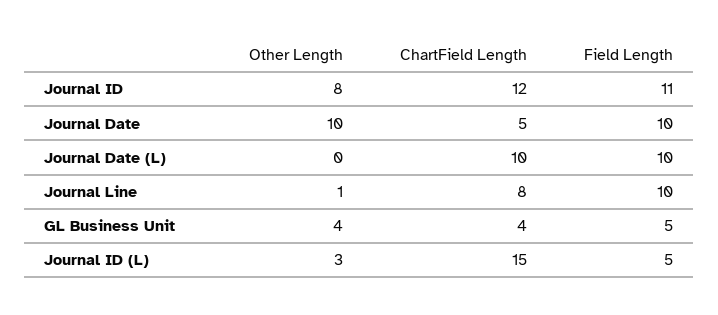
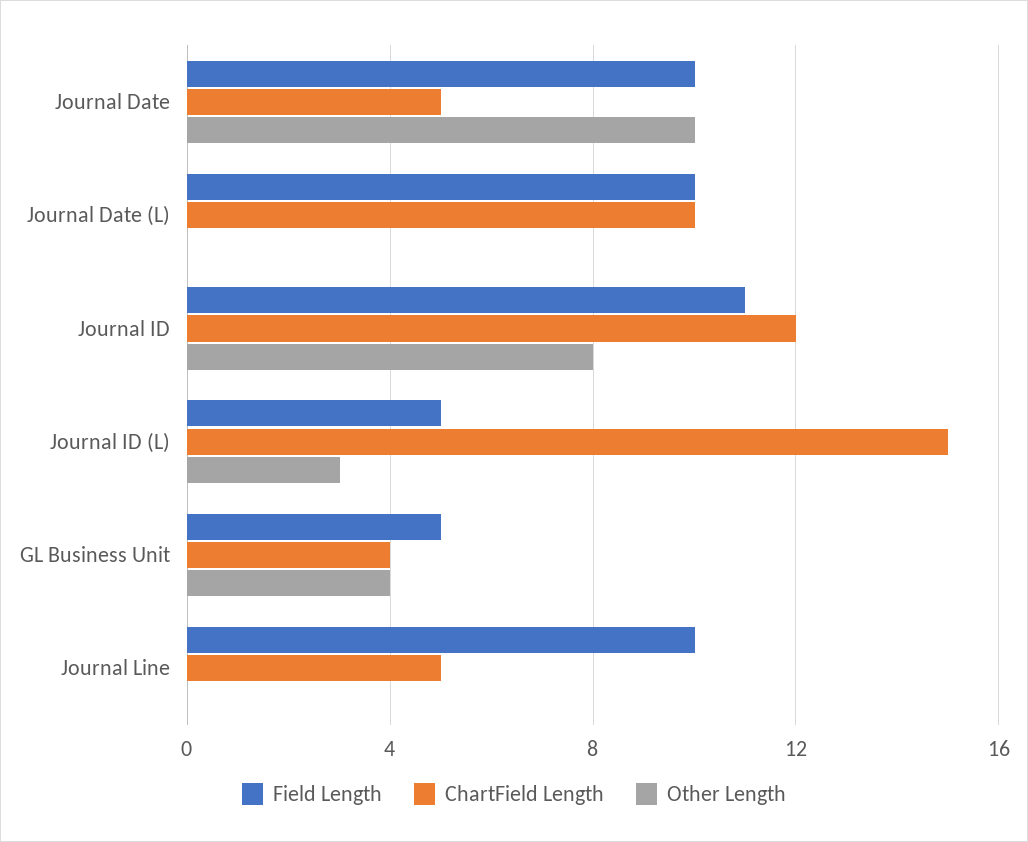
  {
    "Other Length": {
      "Journal ID": 8,
      "Journal Date": 10,
      "Journal Date (L)": 0,
-     "Journal Line": 1,
+     "Journal Line": 0,
      "GL Business Unit": 4,
      "Journal ID (L)": 3
    },
    "ChartField Length": {
      "Journal ID": 12,
      "Journal Date": 5,
      "Journal Date (L)": 10,
-     "Journal Line": 8,
+     "Journal Line": 5,
      "GL Business Unit": 4,
      "Journal ID (L)": 15
    },
    "Field Length": {
      "Journal ID": 11,
      "Journal Date": 10,
      "Journal Date (L)": 10,
      "Journal Line": 10,
      "GL Business Unit": 5,
      "Journal ID (L)": 5
    }
  }

